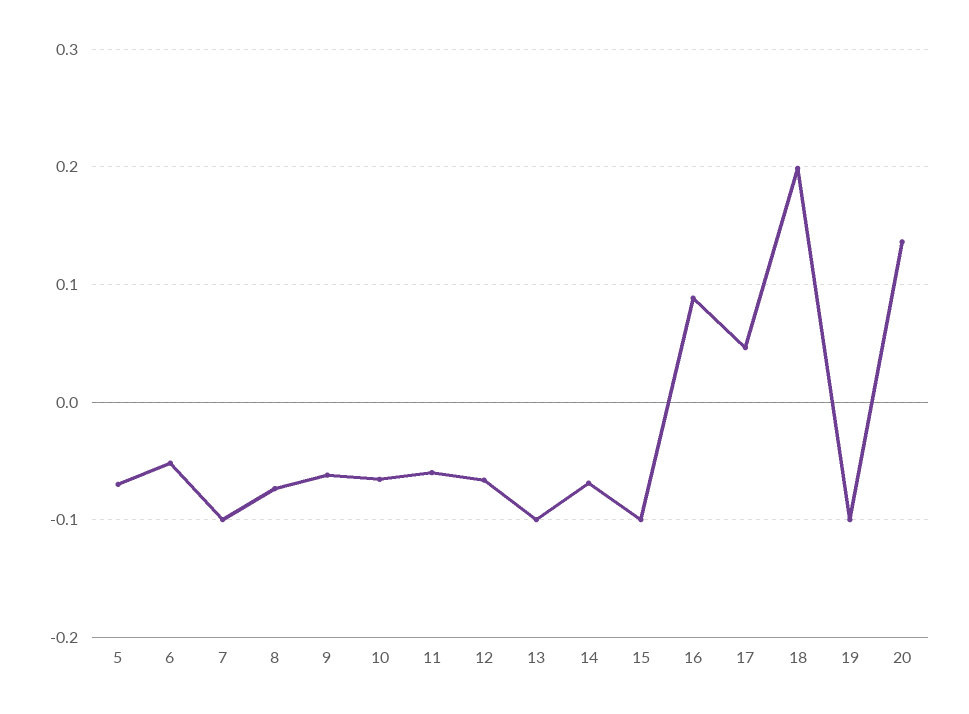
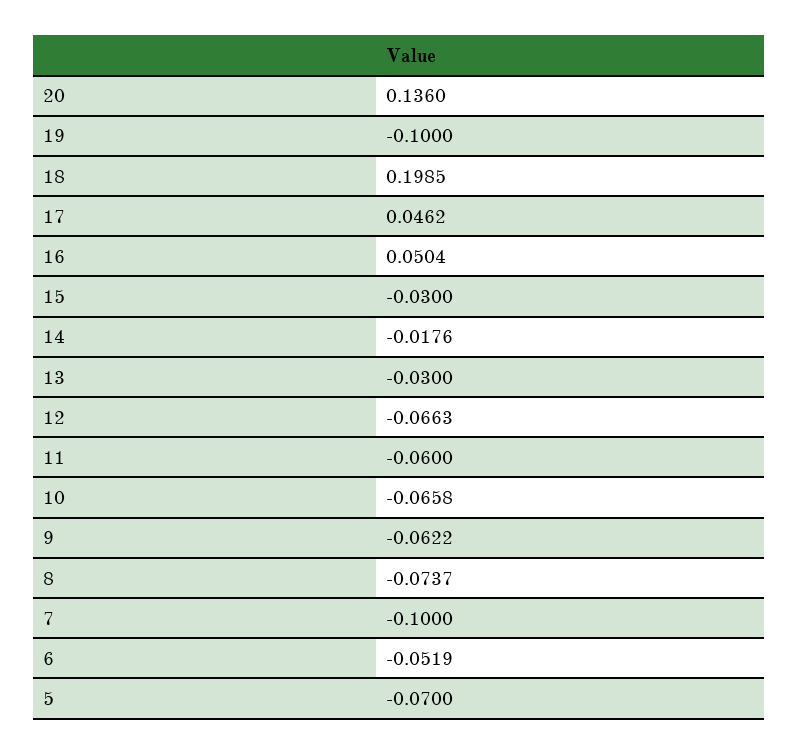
  {
    "5": -0.07,
    "6": -0.0519,
    "7": -0.1,
    "8": -0.0737,
    "9": -0.0622,
    "10": -0.0658,
    "11": -0.06,
    "12": -0.0663,
-   "13": -0.1,
+   "13": -0.03,
-   "14": -0.07,
+   "14": -0.0176,
-   "15": -0.1,
+   "15": -0.03,
-   "16": 0.09,
+   "16": 0.0504,
    "17": 0.0462,
    "18": 0.1985,
    "19": -0.1,
    "20": 0.136
  }

